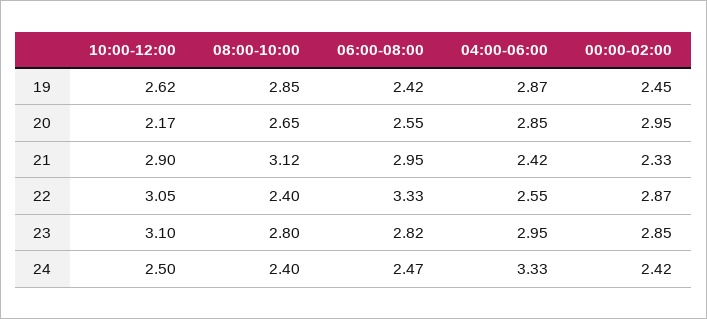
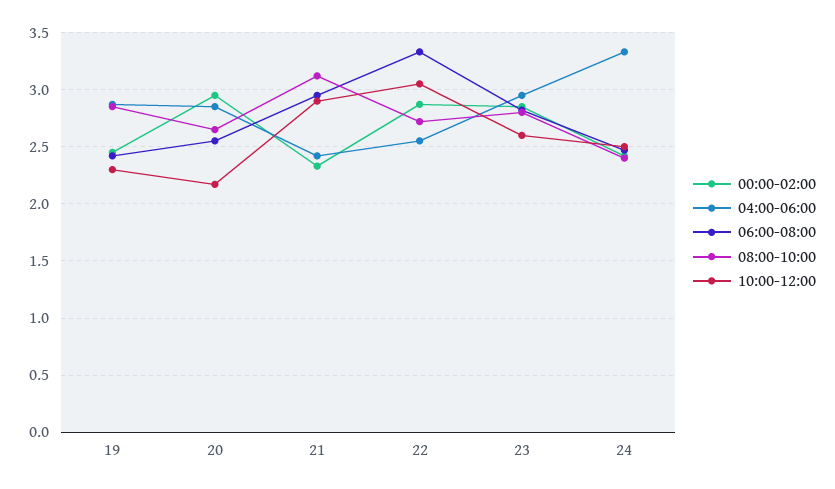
  {
    "10:00-12:00": {
-     "19": 2.62,
+     "19": 2.3,
      "20": 2.17,
      "21": 2.9,
      "22": 3.05,
-     "23": 3.1,
+     "23": 2.6,
      "24": 2.5
    },
    "08:00-10:00": {
      "19": 2.85,
      "20": 2.65,
      "21": 3.12,
-     "22": 2.4,
+     "22": 2.7,
      "23": 2.8,
      "24": 2.4
    },
    "06:00-08:00": {
      "19": 2.42,
      "20": 2.55,
      "21": 2.95,
      "22": 3.33,
      "23": 2.82,
      "24": 2.47
    },
    "04:00-06:00": {
      "19": 2.87,
      "20": 2.85,
      "21": 2.42,
      "22": 2.55,
      "23": 2.95,
      "24": 3.33
    },
    "00:00-02:00": {
      "19": 2.45,
      "20": 2.95,
      "21": 2.33,
      "22": 2.87,
      "23": 2.85,
      "24": 2.42
    }
  }

